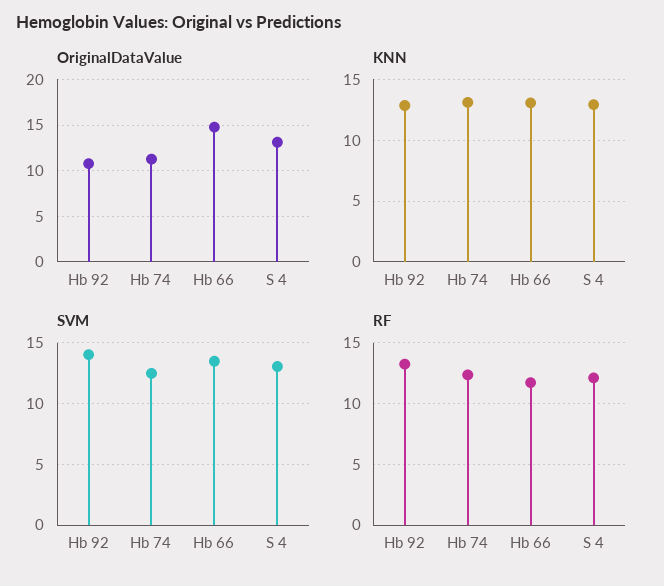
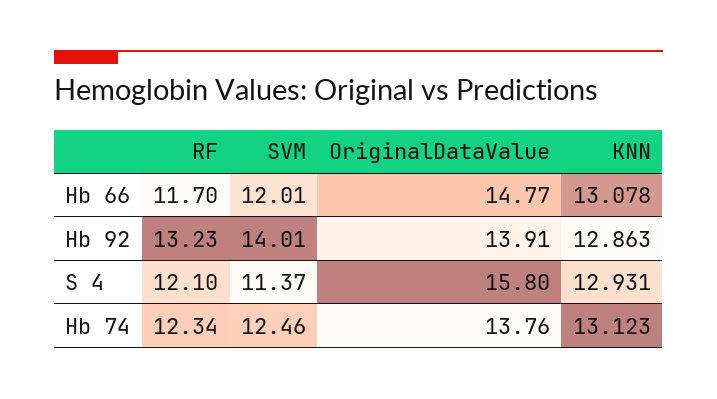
  {
    "OriginalDataValue": {
-     "Hb 92": 11,
+     "Hb 92": 13.91,
-     "Hb 74": 11,
+     "Hb 74": 13.76,
      "Hb 66": 14.77,
-     "S 4": 13
+     "S 4": 15.8
    },
    "KNN": {
      "Hb 92": 12.863,
      "Hb 74": 13.123,
      "Hb 66": 13.078,
      "S 4": 12.931
    },
    "SVM": {
      "Hb 92": 14.01,
      "Hb 74": 12.46,
-     "Hb 66": 13.5,
+     "Hb 66": 12.01,
-     "S 4": 13
+     "S 4": 11.37
    },
    "RF": {
      "Hb 92": 13.23,
      "Hb 74": 12.34,
      "Hb 66": 11.7,
      "S 4": 12.1
    }
  }

